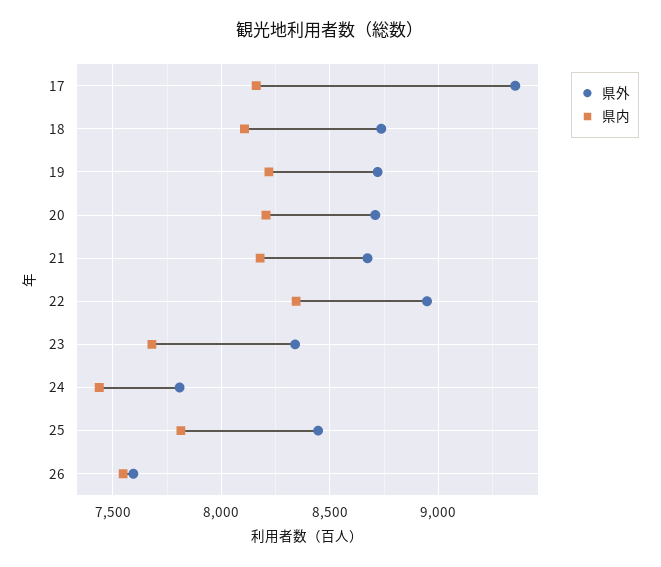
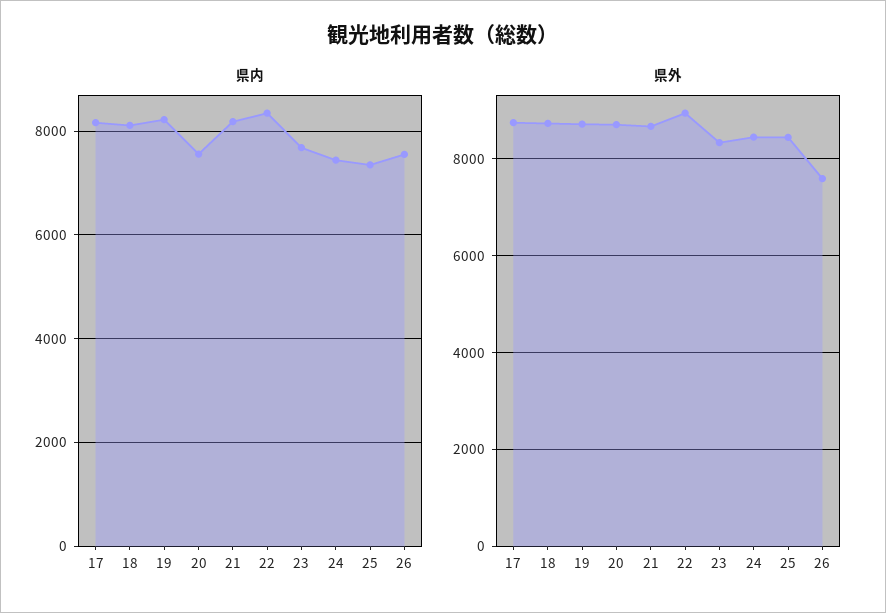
  {
    "県外": {
-     "17": 9350,
+     "17": 8800,
      "18": 8750,
      "19": 8700,
      "20": 8700,
      "21": 8650,
      "22": 8950,
      "23": 8350,
-     "24": 7800,
+     "24": 8400,
      "25": 8450,
      "26": 7600
    },
    "県内": {
      "17": 8150,
      "18": 8100,
      "19": 8200,
-     "20": 8200,
+     "20": 7600,
      "21": 8200,
      "22": 8350,
      "23": 7700,
      "24": 7450,
-     "25": 7800,
+     "25": 7400,
      "26": 7550
    }
  }

